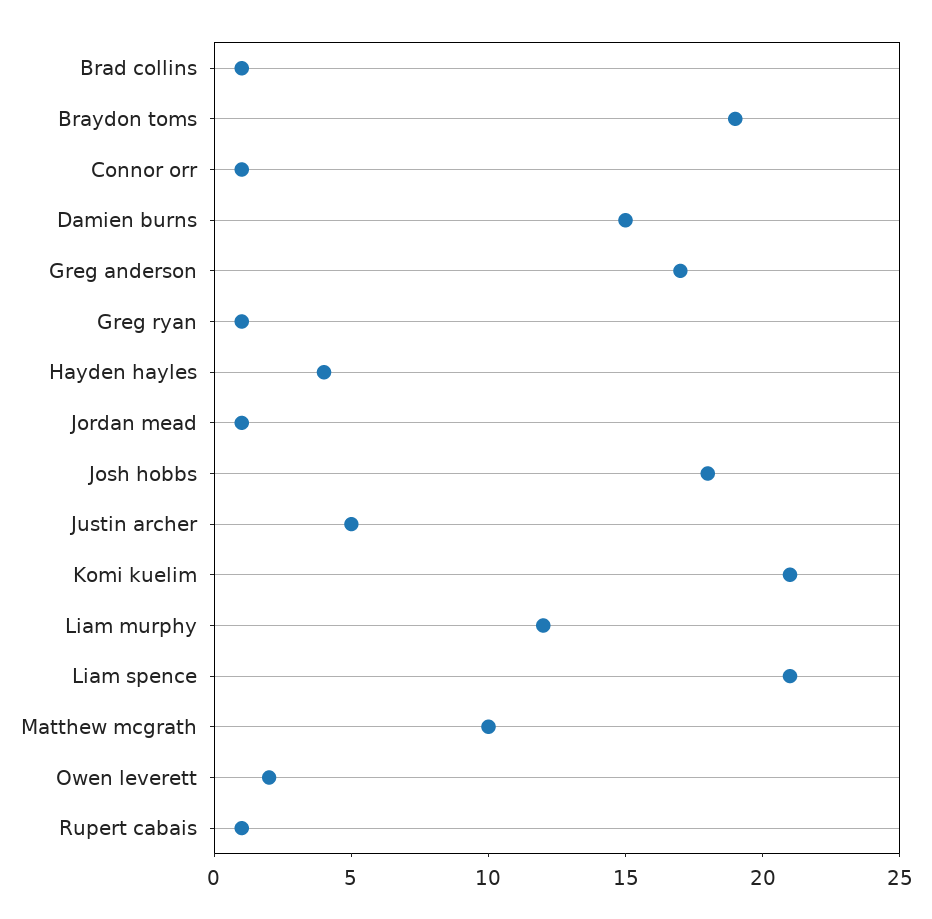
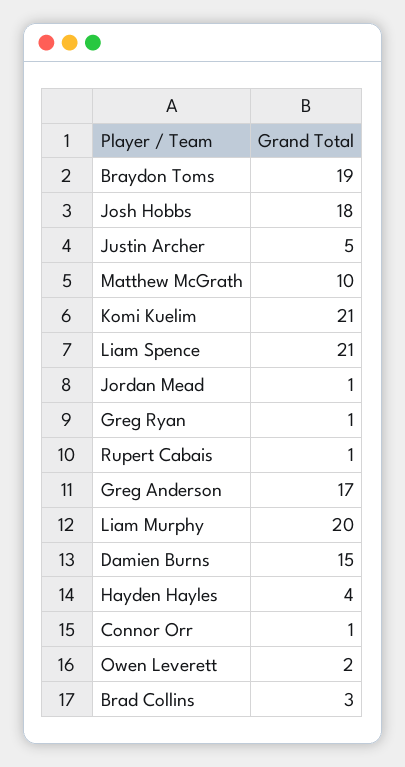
  {
-   "Brad collins": 1,
+   "Brad collins": 3,
    "Braydon toms": 19,
    "Connor orr": 1,
    "Damien burns": 15,
    "Greg anderson": 17,
    "Greg ryan": 1,
    "Hayden hayles": 4,
    "Jordan mead": 1,
    "Josh hobbs": 18,
    "Justin archer": 5,
    "Komi kuelim": 21,
-   "Liam murphy": 12,
+   "Liam murphy": 20,
    "Liam spence": 21,
    "Matthew mcgrath": 10,
    "Owen leverett": 2,
    "Rupert cabais": 1
  }

